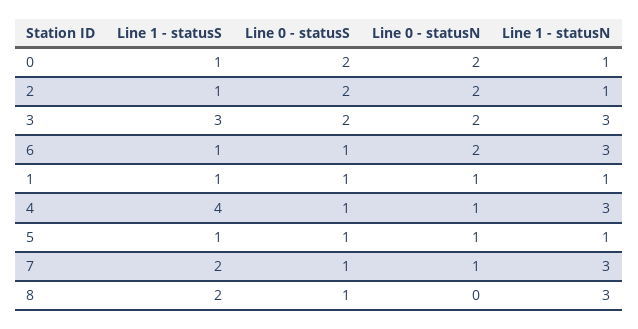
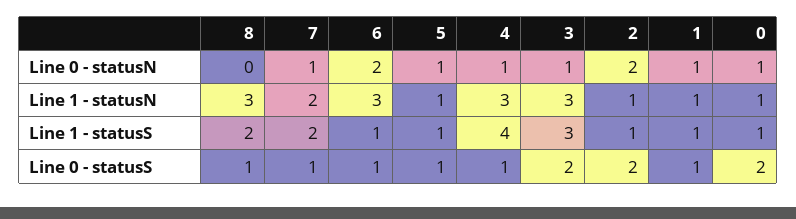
  {
    "Line 1 - statusS": {
      "0": 1,
      "2": 1,
      "3": 3,
      "6": 1,
      "1": 1,
      "4": 4,
      "5": 1,
      "7": 2,
      "8": 2
    },
    "Line 0 - statusS": {
      "0": 2,
      "2": 2,
      "3": 2,
      "6": 1,
      "1": 1,
      "4": 1,
      "5": 1,
      "7": 1,
      "8": 1
    },
    "Line 0 - statusN": {
-     "0": 2,
+     "0": 1,
      "2": 2,
-     "3": 2,
+     "3": 1,
      "6": 2,
      "1": 1,
      "4": 1,
      "5": 1,
      "7": 1,
      "8": 0
    },
    "Line 1 - statusN": {
      "0": 1,
      "2": 1,
      "3": 3,
      "6": 3,
      "1": 1,
      "4": 3,
      "5": 1,
-     "7": 3,
+     "7": 2,
      "8": 3
    }
  }

